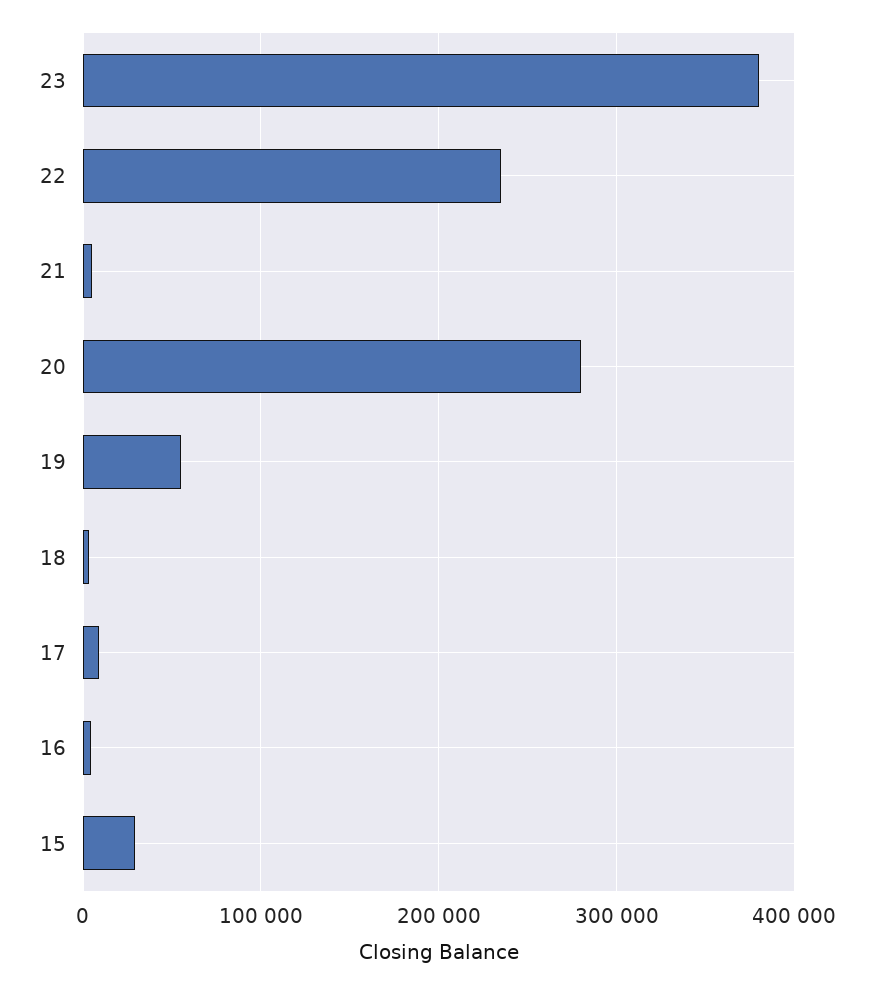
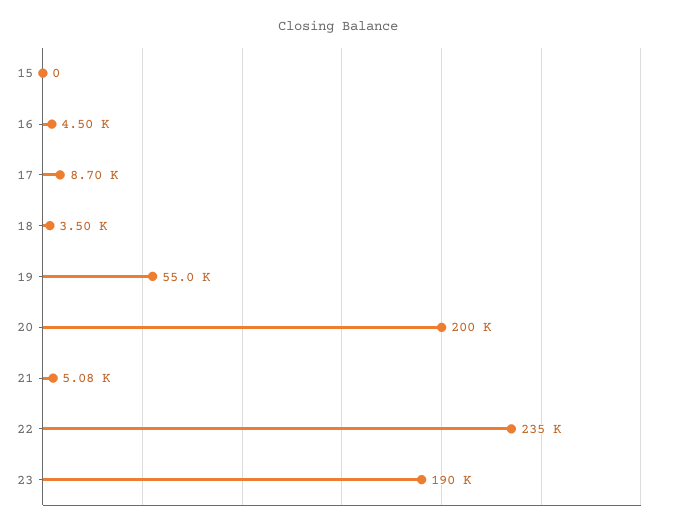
  {
-   "23": 380000,
+   "23": 190000,
    "22": 235000,
    "21": 5080,
-   "20": 280000,
+   "20": 200000,
    "19": 55000,
    "18": 3500,
    "17": 8700,
    "16": 4500,
-   "15": 30000
+   "15": 0
  }

